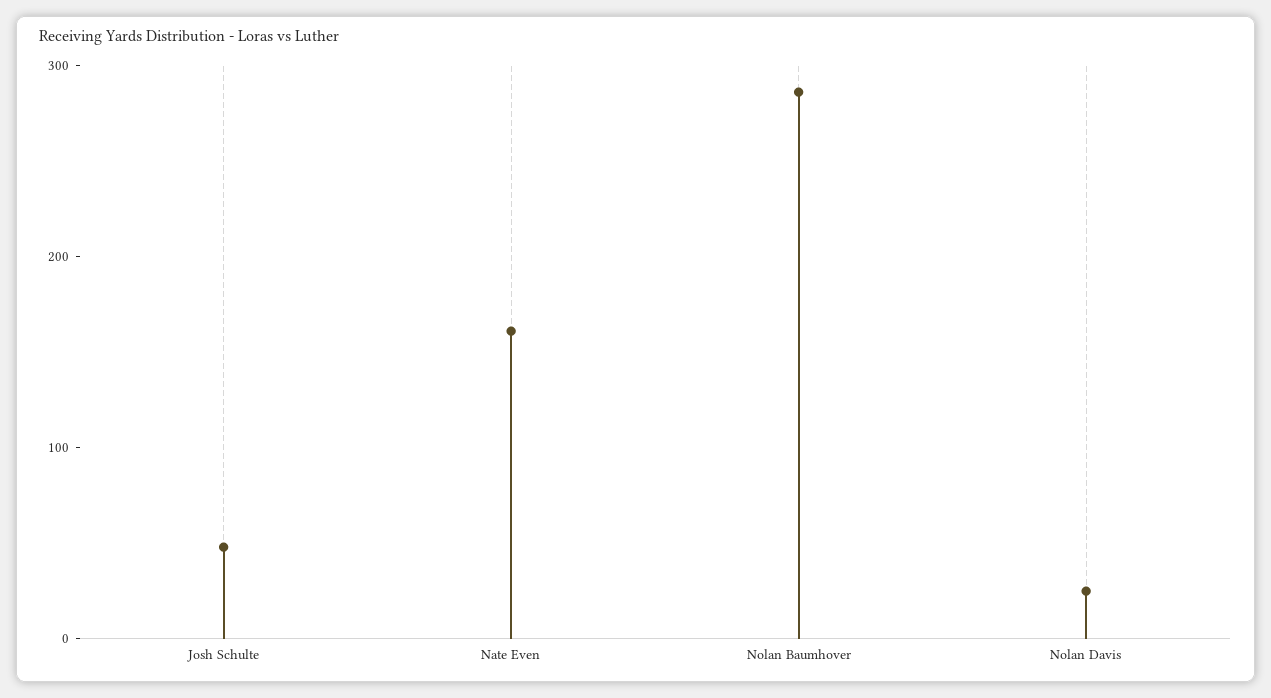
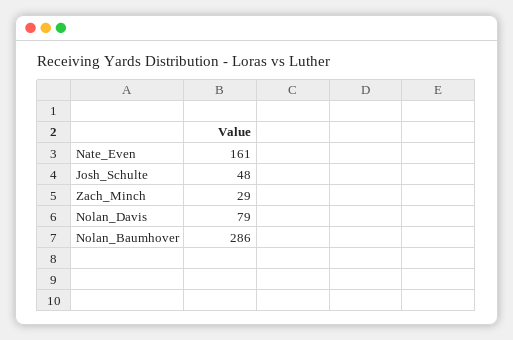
  {
    "Josh Schulte": 48,
    "Nate Even": 161,
    "Nolan Baumhover": 286,
-   "Nolan Davis": 20
+   "Nolan Davis": 79,
+   "Zach_Minch": 29
  }

